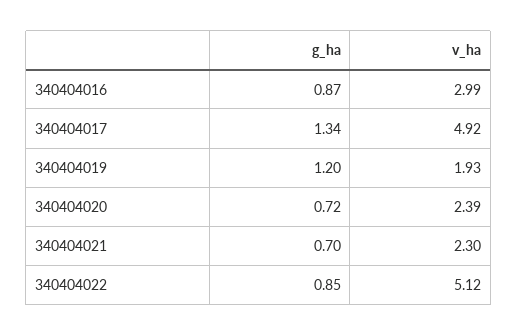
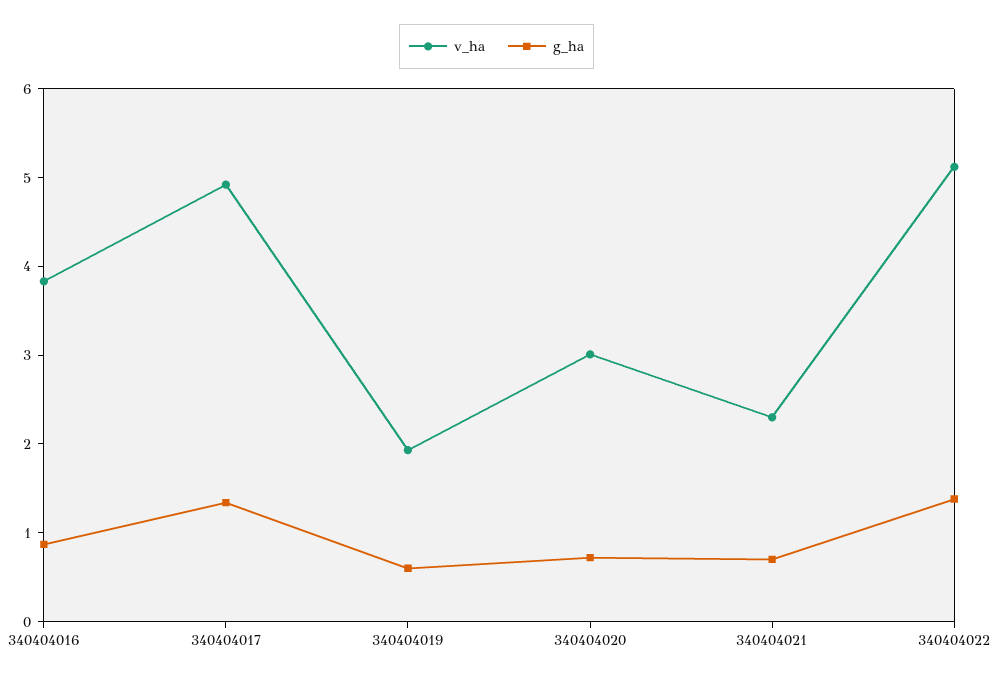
  {
    "g_ha": {
      "340404016": 0.87,
      "340404017": 1.34,
-     "340404019": 1.2,
+     "340404019": 0.6,
      "340404020": 0.72,
      "340404021": 0.7,
-     "340404022": 0.85
+     "340404022": 1.4
    },
    "v_ha": {
-     "340404016": 2.99,
+     "340404016": 3.8,
      "340404017": 4.92,
      "340404019": 1.93,
-     "340404020": 2.39,
+     "340404020": 3,
      "340404021": 2.3,
      "340404022": 5.12
    }
  }

